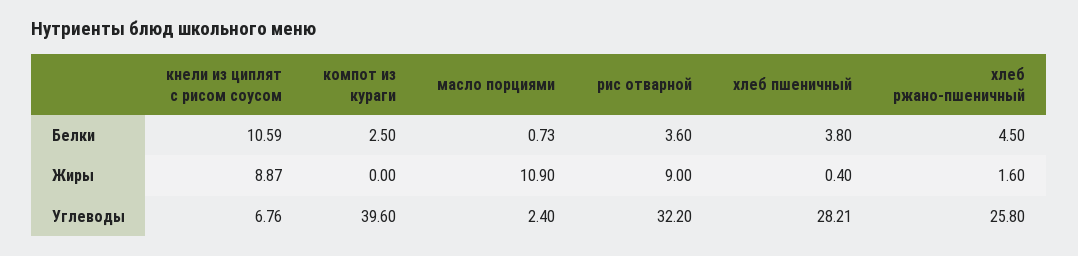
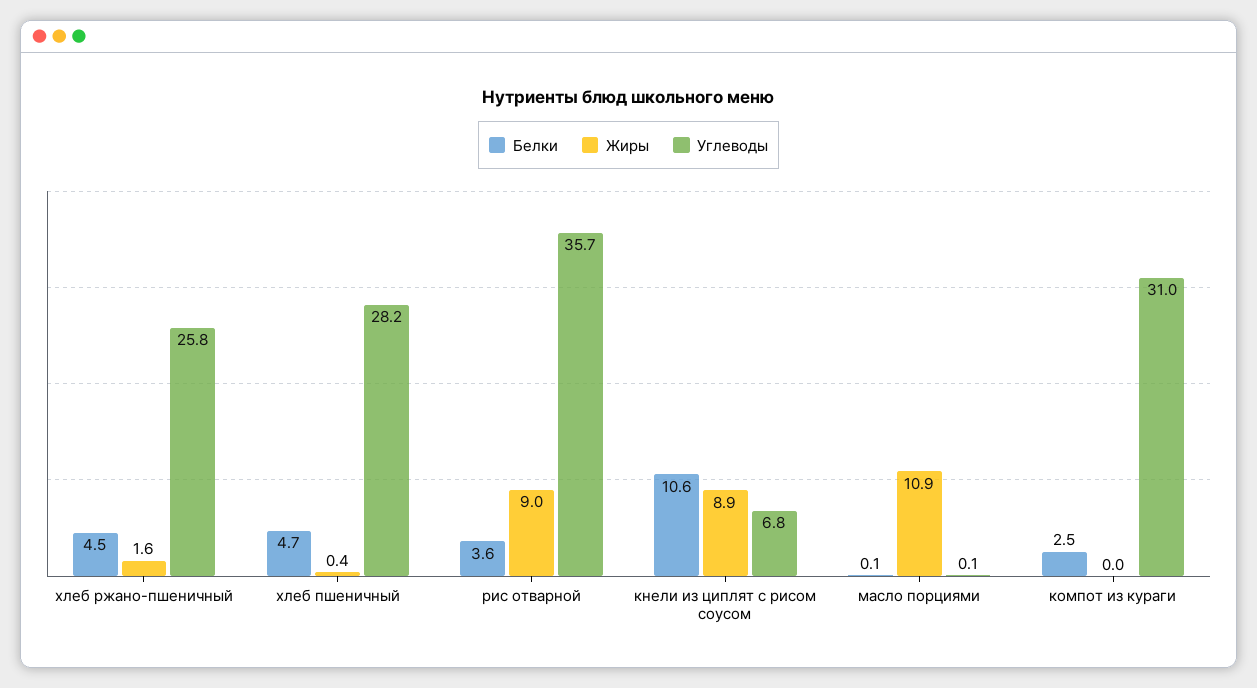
  {
    "Белки": {
      "кнели из циплят с рисом соусом": 10.59,
      "компот из кураги": 2.5,
-     "масло порциями": 0.73,
+     "масло порциями": 0.1,
      "рис отварной": 3.6,
-     "хлеб пшеничный": 3.8,
+     "хлеб пшеничный": 4.7,
      "хлеб ржано-пшеничный": 4.5
    },
    "Жиры": {
      "кнели из циплят с рисом соусом": 8.87,
      "компот из кураги": 0,
      "масло порциями": 10.9,
      "рис отварной": 9,
      "хлеб пшеничный": 0.4,
      "хлеб ржано-пшеничный": 1.6
    },
    "Углеводы": {
      "кнели из циплят с рисом соусом": 6.76,
-     "компот из кураги": 39.6,
+     "компот из кураги": 31,
-     "масло порциями": 2.4,
+     "масло порциями": 0.1,
-     "рис отварной": 32.2,
+     "рис отварной": 35.7,
      "хлеб пшеничный": 28.21,
      "хлеб ржано-пшеничный": 25.8
    }
  }

